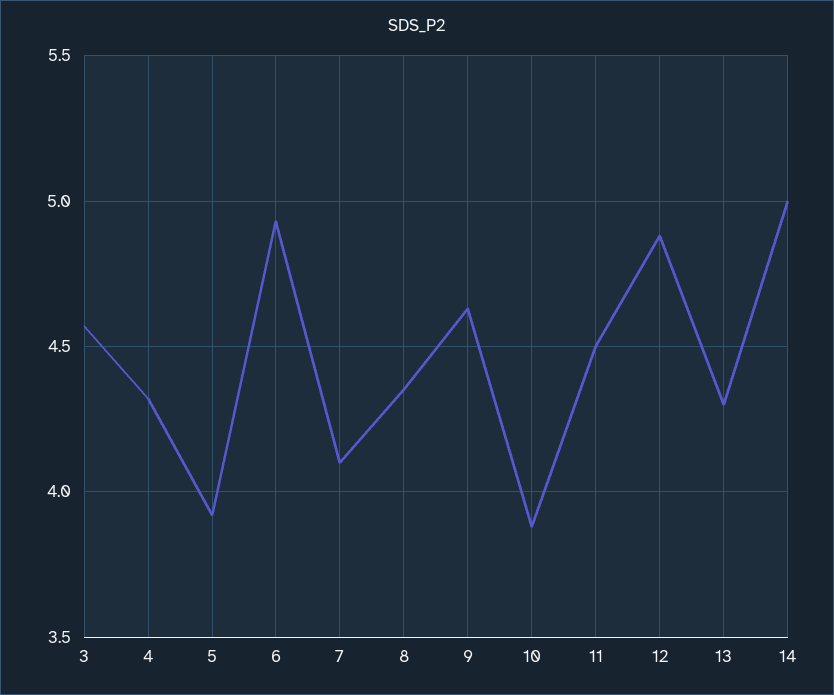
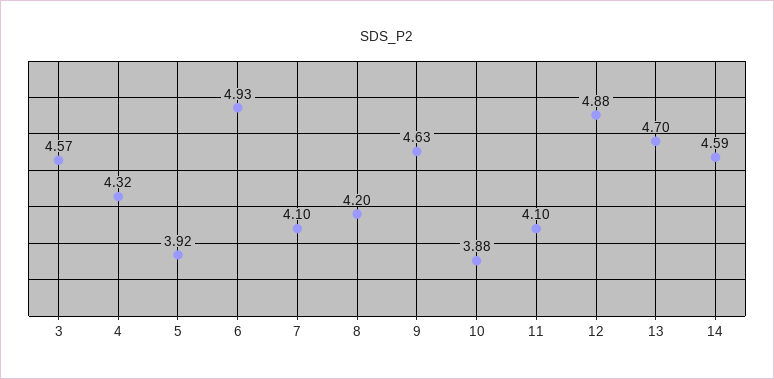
  {
    "3": 4.57,
    "4": 4.32,
    "5": 3.92,
    "6": 4.93,
    "7": 4.1,
-   "8": 4.35,
+   "8": 4.2,
    "9": 4.63,
    "10": 3.88,
-   "11": 4.5,
+   "11": 4.1,
    "12": 4.88,
-   "13": 4.3,
+   "13": 4.7,
-   "14": 5
+   "14": 4.59
  }

